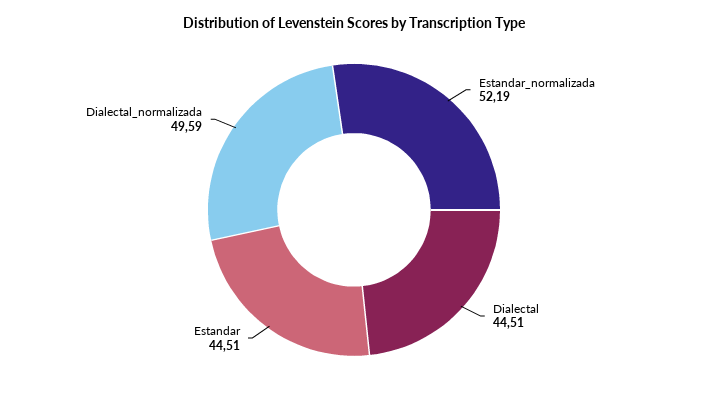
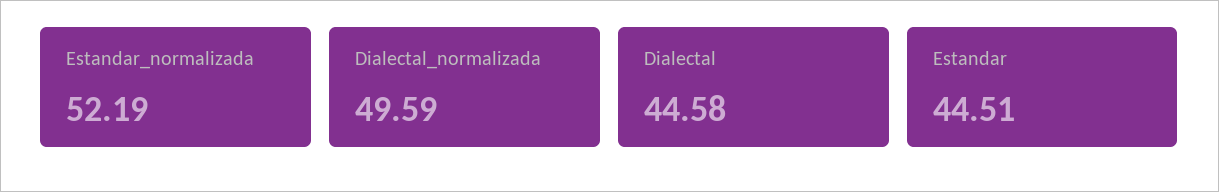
  {
    "Estandar_normalizada": 52.19,
-   "Dialectal": 44.51,
+   "Dialectal": 44.58,
    "Estandar": 44.51,
    "Dialectal_normalizada": 49.59
  }

